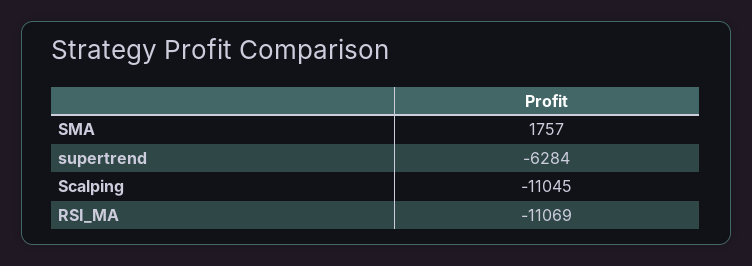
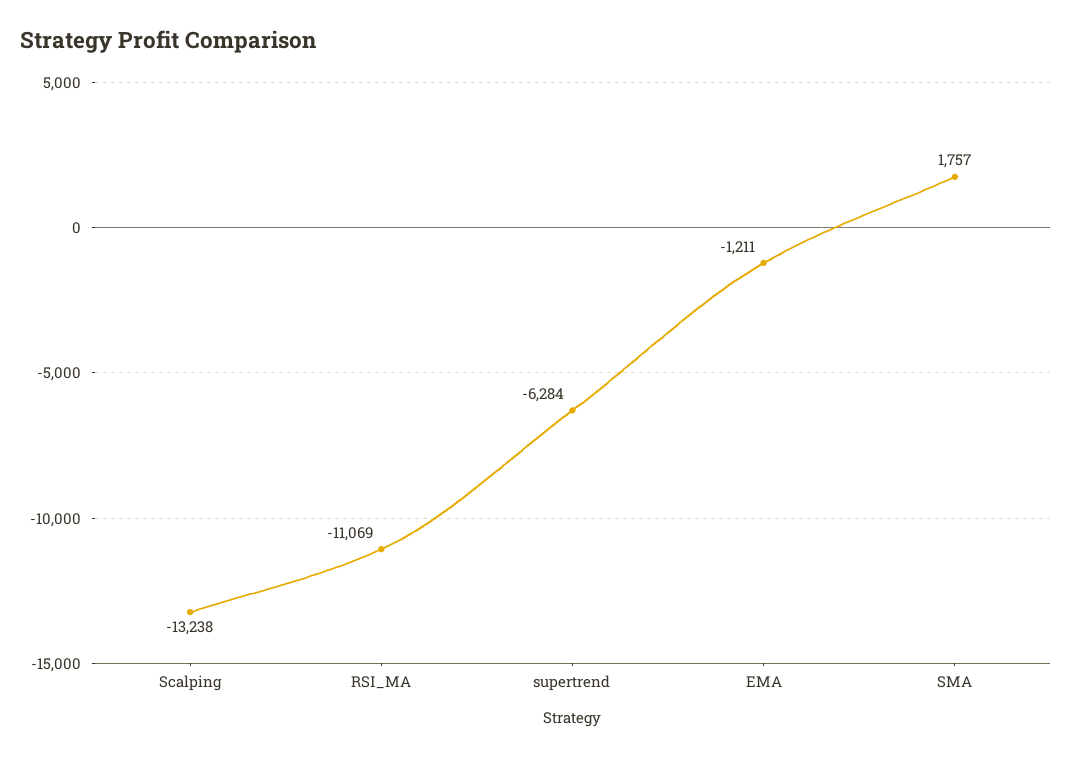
  {
    "SMA": 1757,
    "supertrend": -6284,
-   "Scalping": -11045,
+   "Scalping": -13238,
-   "RSI_MA": -11069
+   "RSI_MA": -11069,
+   "EMA": -1211
  }

